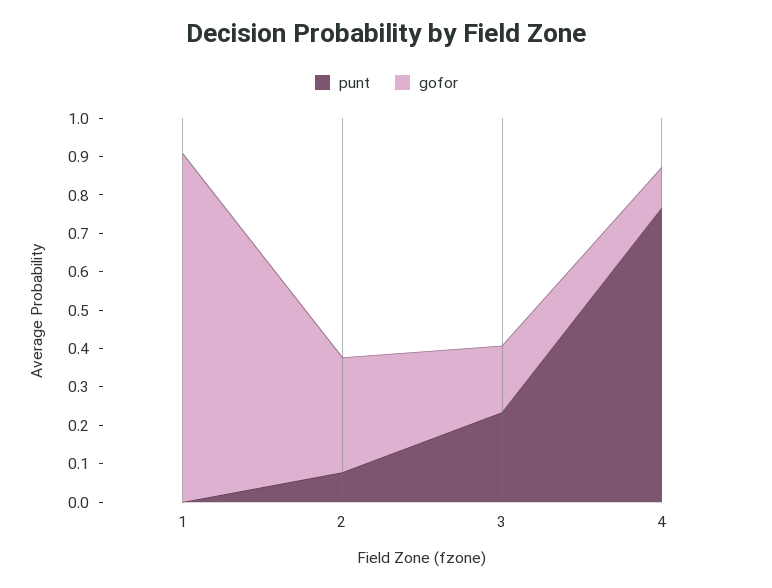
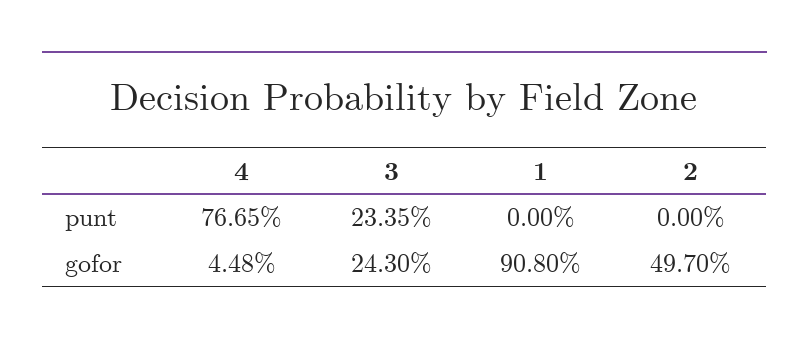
  {
    "punt": {
      "1": 0,
-     "2": 0.075,
+     "2": 0,
      "3": 0.2335,
      "4": 0.7665
    },
    "gofor": {
      "1": 0.908,
-     "2": 0.3,
+     "2": 0.497,
-     "3": 0.175,
+     "3": 0.243,
-     "4": 0.1
+     "4": 0.0448
    }
  }

